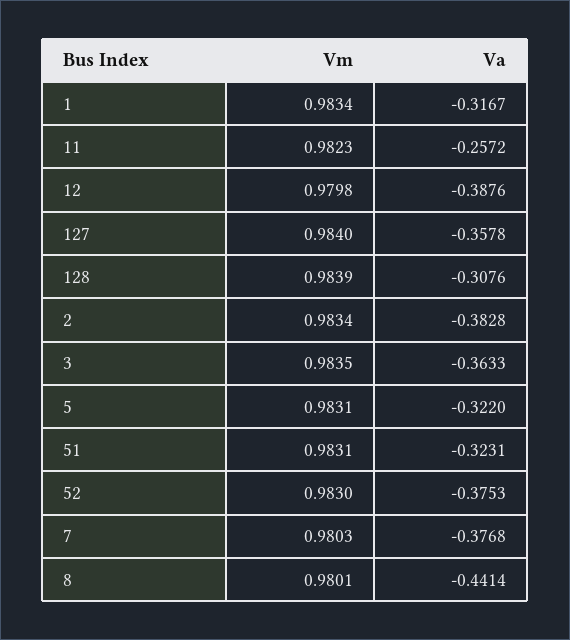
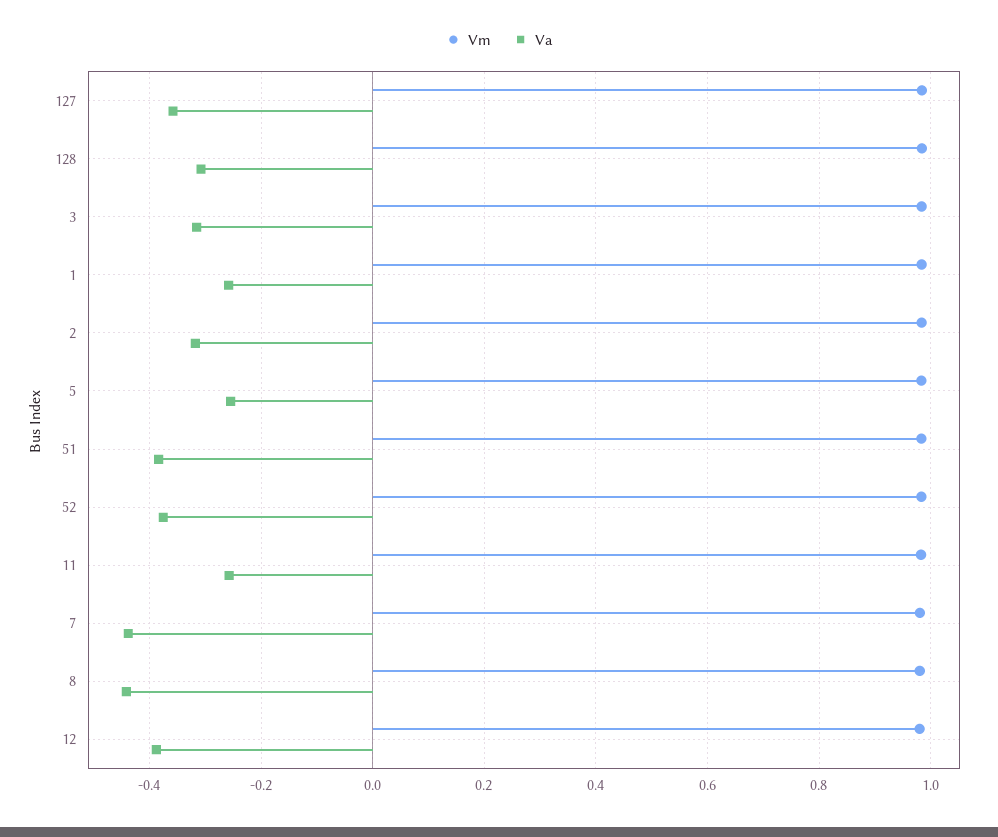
  {
    "Vm": {
      "1": 0.9834,
      "11": 0.9823,
      "12": 0.9798,
      "127": 0.984,
      "128": 0.9839,
      "2": 0.9834,
      "3": 0.9835,
      "5": 0.9831,
      "51": 0.9831,
      "52": 0.983,
      "7": 0.9803,
      "8": 0.9801
    },
    "Va": {
-     "1": -0.3167,
+     "1": -0.26,
      "11": -0.2572,
      "12": -0.3876,
      "127": -0.3578,
      "128": -0.3076,
-     "2": -0.3828,
+     "2": -0.32,
-     "3": -0.3633,
+     "3": -0.32,
-     "5": -0.322,
+     "5": -0.26,
-     "51": -0.3231,
+     "51": -0.38,
      "52": -0.3753,
-     "7": -0.3768,
+     "7": -0.44,
      "8": -0.4414
    }
  }

